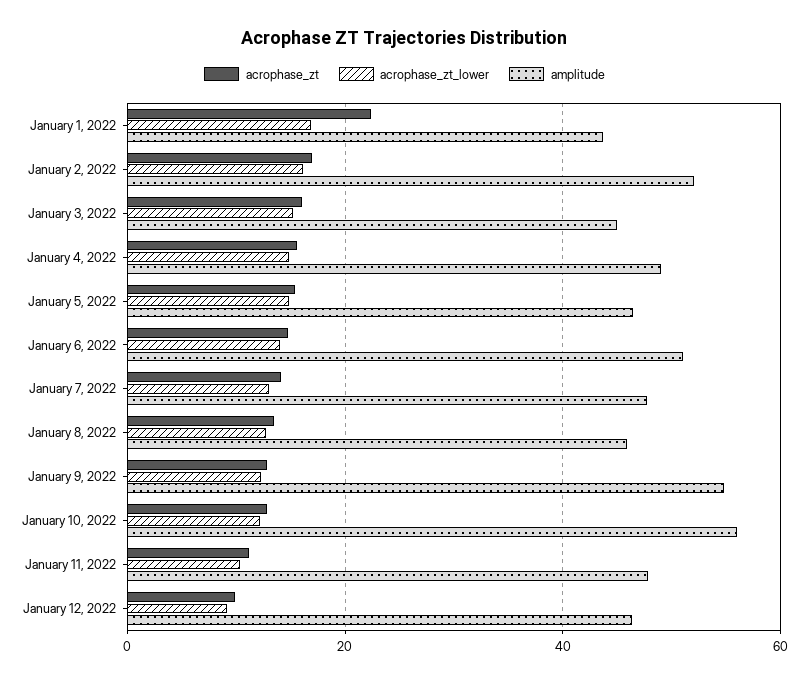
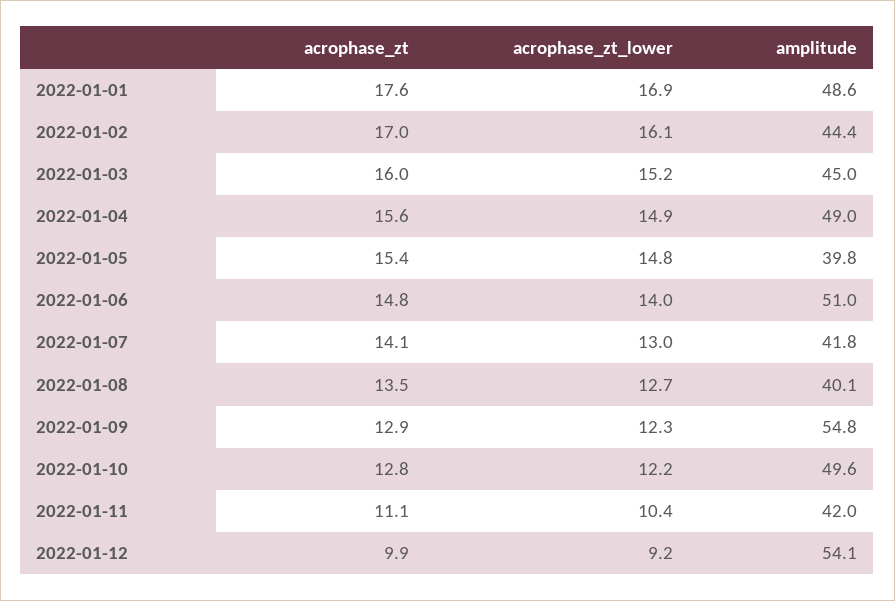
  {
    "acrophase_zt": {
-     "January 1, 2022": 22,
+     "January 1, 2022": 17.6,
      "January 2, 2022": 17,
      "January 3, 2022": 16,
      "January 4, 2022": 15.6,
      "January 5, 2022": 15.4,
      "January 6, 2022": 14.8,
      "January 7, 2022": 14.1,
      "January 8, 2022": 13.5,
      "January 9, 2022": 12.9,
      "January 10, 2022": 12.8,
      "January 11, 2022": 11.1,
      "January 12, 2022": 9.9
    },
    "acrophase_zt_lower": {
      "January 1, 2022": 16.9,
      "January 2, 2022": 16.1,
      "January 3, 2022": 15.2,
      "January 4, 2022": 14.9,
      "January 5, 2022": 14.8,
      "January 6, 2022": 14,
      "January 7, 2022": 13,
      "January 8, 2022": 12.7,
      "January 9, 2022": 12.3,
      "January 10, 2022": 12.2,
      "January 11, 2022": 10.4,
      "January 12, 2022": 9.2
    },
    "amplitude": {
-     "January 1, 2022": 44,
+     "January 1, 2022": 48.6,
-     "January 2, 2022": 52,
+     "January 2, 2022": 44.4,
      "January 3, 2022": 45,
      "January 4, 2022": 49,
-     "January 5, 2022": 46,
+     "January 5, 2022": 39.8,
      "January 6, 2022": 51,
-     "January 7, 2022": 48,
+     "January 7, 2022": 41.8,
-     "January 8, 2022": 46,
+     "January 8, 2022": 40.1,
      "January 9, 2022": 54.8,
-     "January 10, 2022": 56,
+     "January 10, 2022": 49.6,
-     "January 11, 2022": 48,
+     "January 11, 2022": 42,
-     "January 12, 2022": 46
+     "January 12, 2022": 54.1
    }
  }

